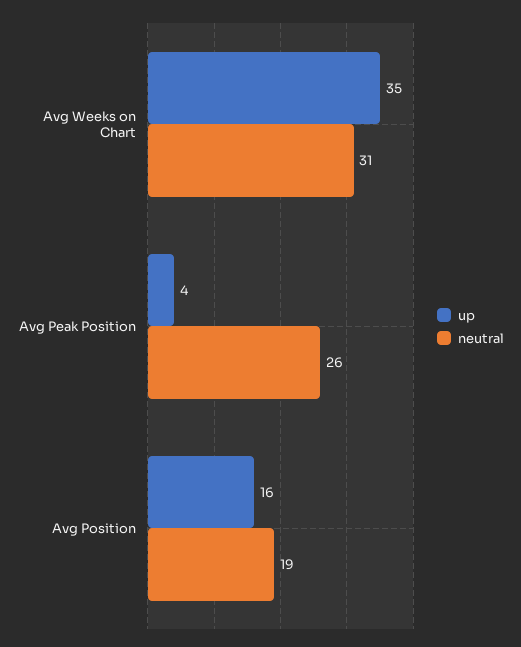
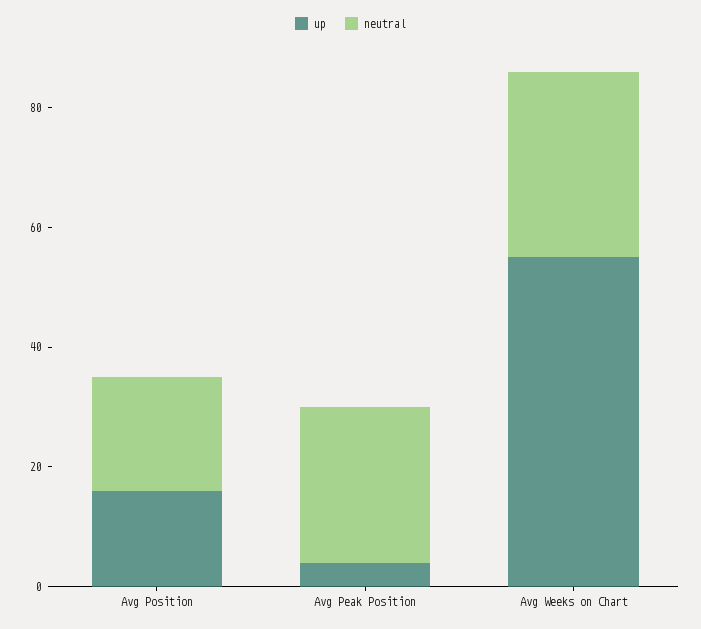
  {
    "up": {
-     "Avg Weeks on Chart": 35,
+     "Avg Weeks on Chart": 55,
      "Avg Peak Position": 4,
      "Avg Position": 16
    },
    "neutral": {
      "Avg Weeks on Chart": 31,
      "Avg Peak Position": 26,
      "Avg Position": 19
    }
  }

